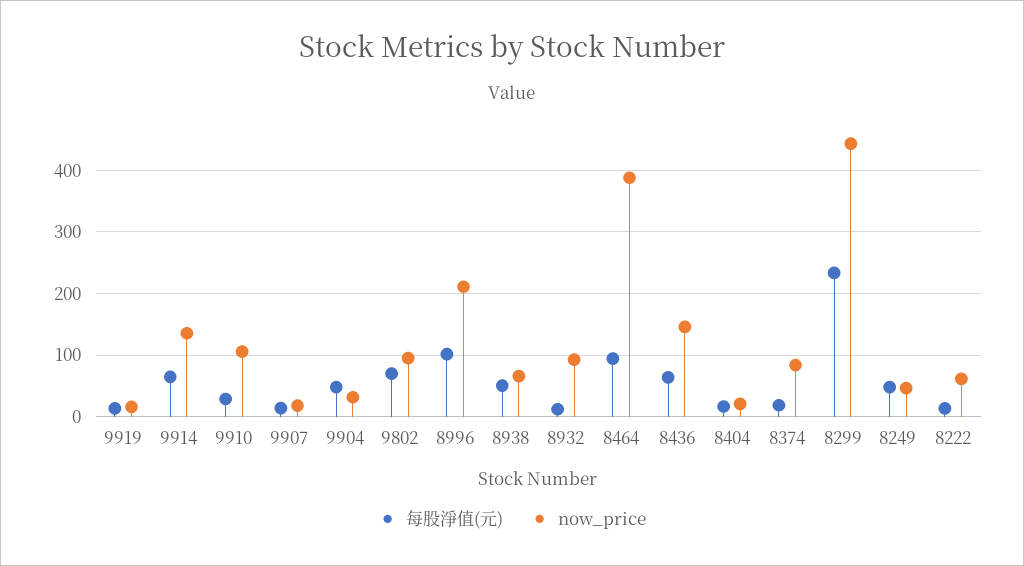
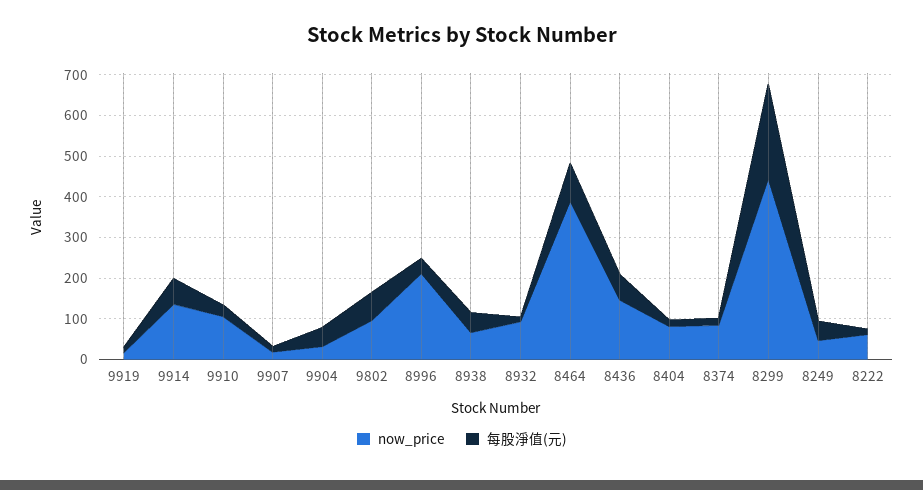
  {
    "每股淨值(元)": {
      "9919": 10,
      "9914": 60,
      "9910": 30,
      "9907": 10,
      "9904": 50,
      "9802": 70,
-     "8996": 100,
+     "8996": 40,
      "8938": 50,
      "8932": 10,
      "8464": 90,
      "8436": 60,
      "8404": 20,
      "8374": 20,
      "8299": 230,
      "8249": 50,
      "8222": 10
    },
    "now_price": {
      "9919": 20,
      "9914": 140,
      "9910": 110,
      "9907": 20,
      "9904": 30,
      "9802": 100,
      "8996": 210,
      "8938": 70,
      "8932": 90,
      "8464": 390,
      "8436": 150,
-     "8404": 20,
+     "8404": 80,
      "8374": 80,
      "8299": 440,
      "8249": 50,
      "8222": 60
    }
  }

